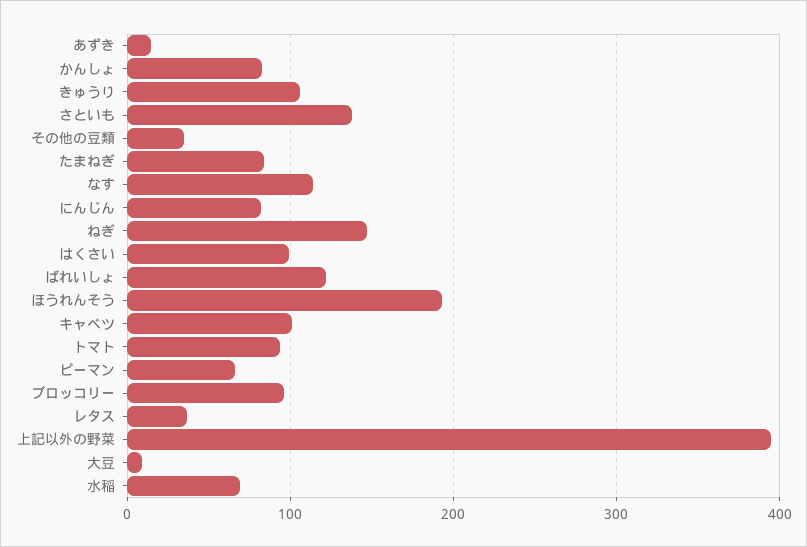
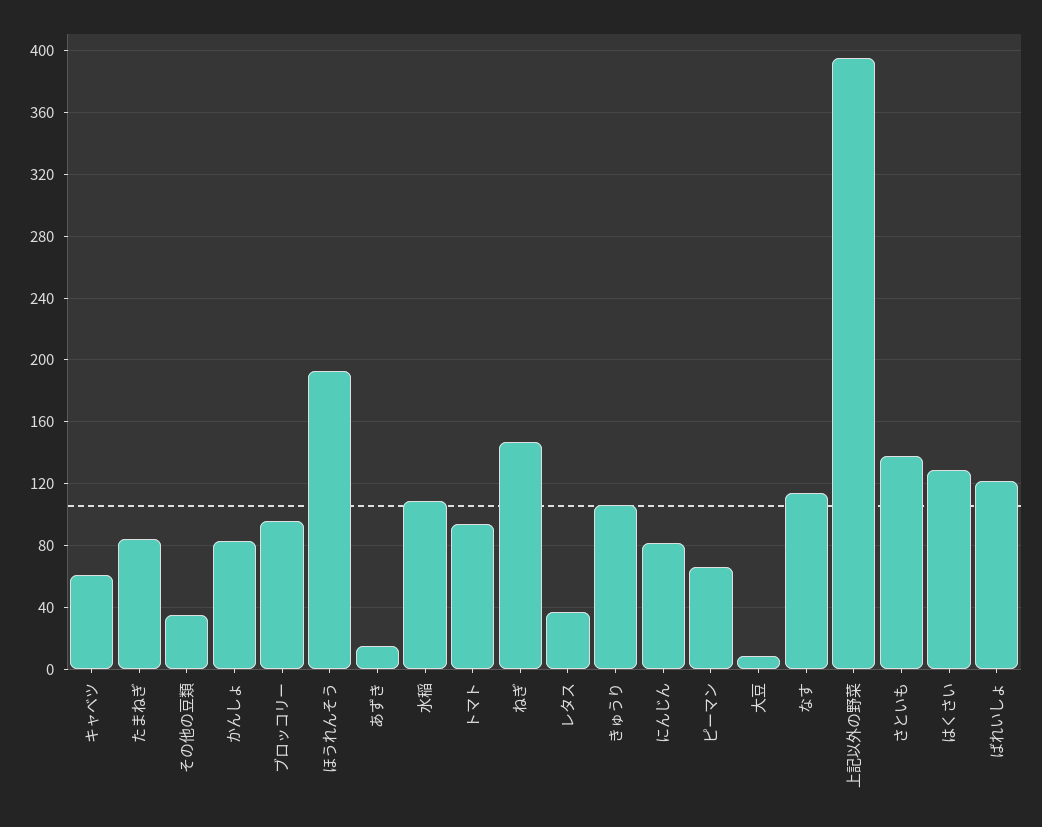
  {
    "あずき": 15,
    "かんしょ": 85,
    "きゅうり": 105,
    "さといも": 140,
    "その他の豆類": 35,
    "たまねぎ": 85,
    "なす": 115,
    "にんじん": 80,
    "ねぎ": 145,
-   "はくさい": 100,
+   "はくさい": 130,
    "ばれいしょ": 120,
    "ほうれんそう": 195,
-   "キャベツ": 100,
+   "キャベツ": 60,
    "トマト": 95,
    "ピーマン": 65,
    "ブロッコリー": 95,
    "レタス": 35,
    "上記以外の野菜": 395,
    "大豆": 10,
-   "水稲": 70
+   "水稲": 110
  }

